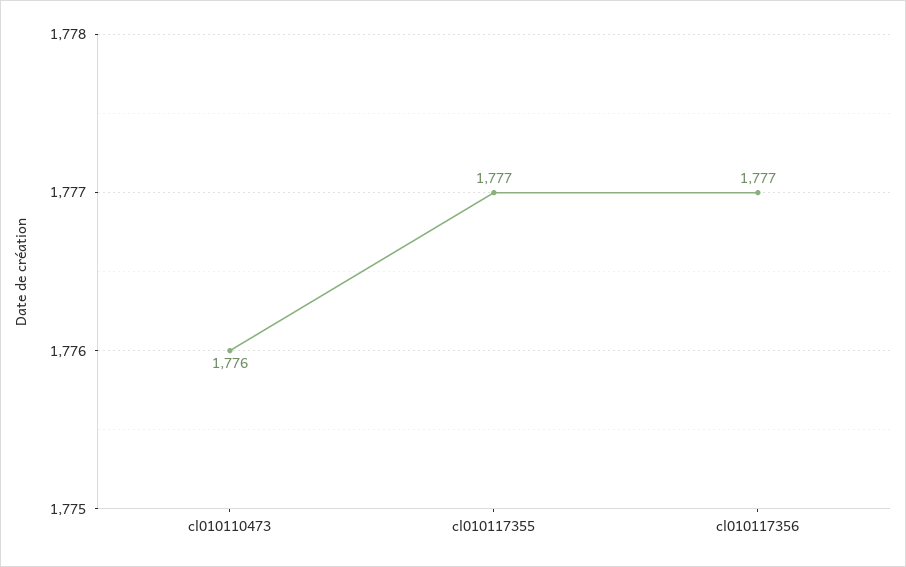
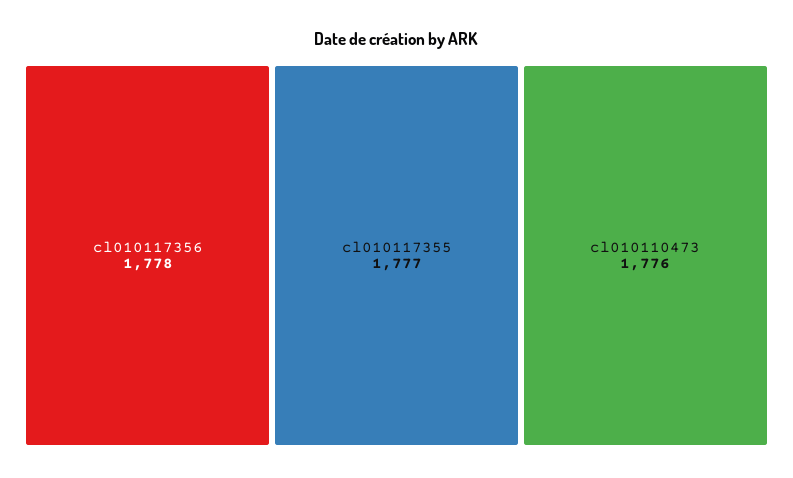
  {
    "cl010110473": 1776,
    "cl010117355": 1777,
-   "cl010117356": 1777
+   "cl010117356": 1778
  }

